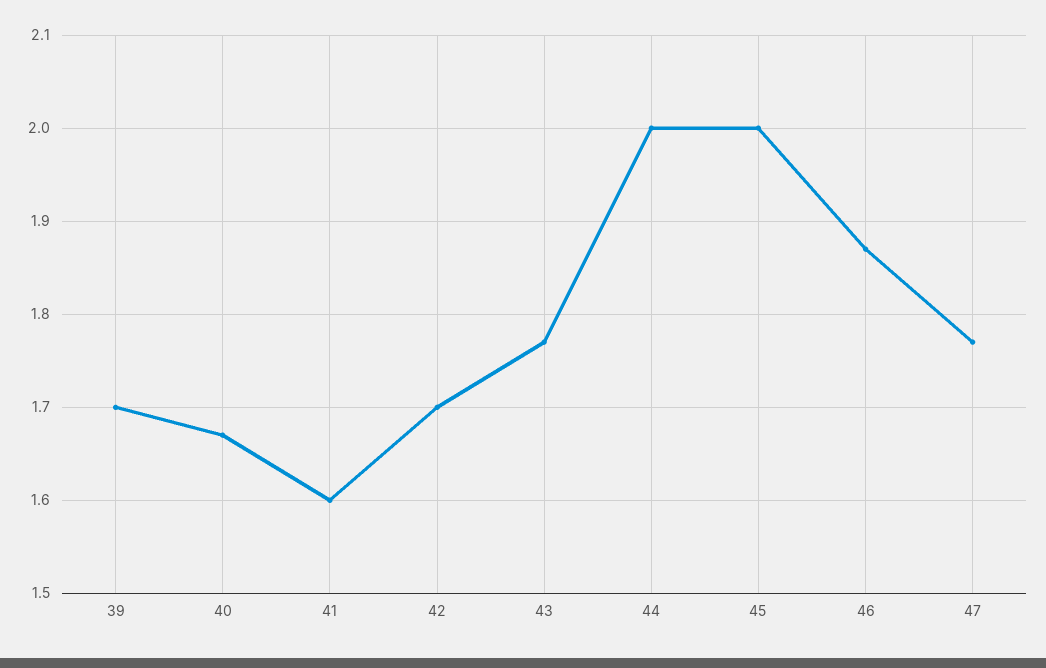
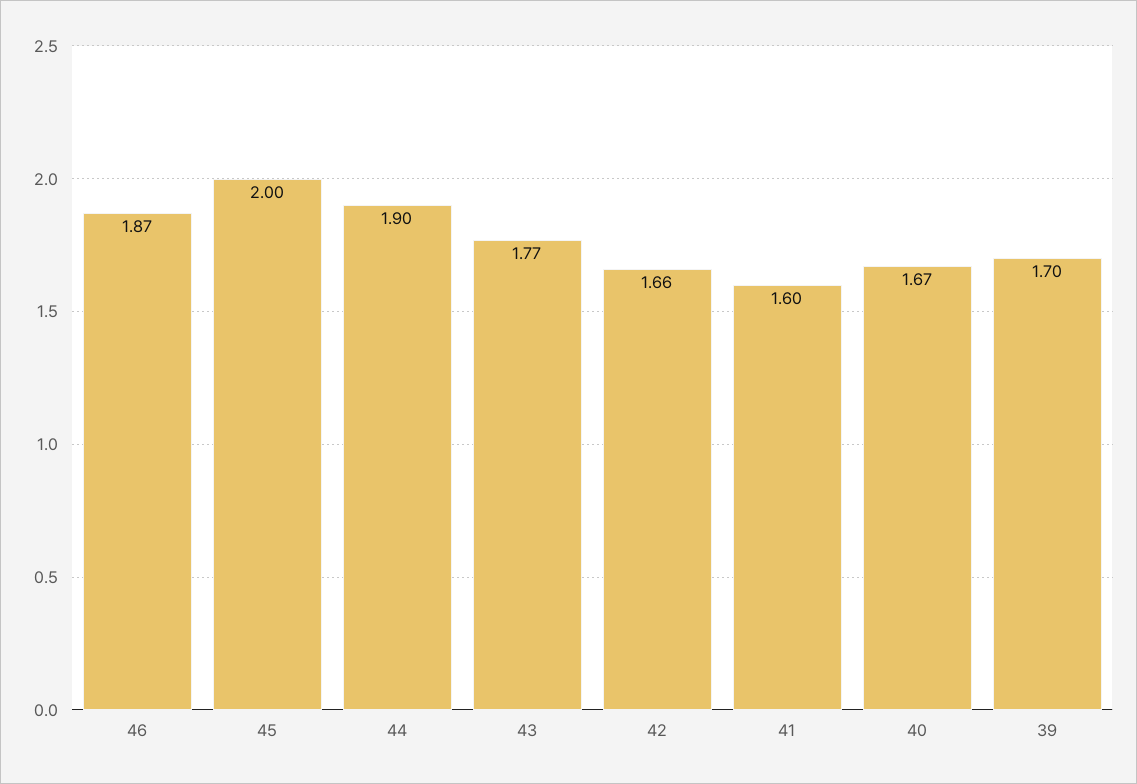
  {
    "39": 1.7,
    "40": 1.67,
    "41": 1.6,
-   "42": 1.7,
+   "42": 1.66,
    "43": 1.77,
-   "44": 2,
+   "44": 1.9,
    "45": 2,
-   "46": 1.87,
+   "46": 1.87
-   "47": 1.77
  }

